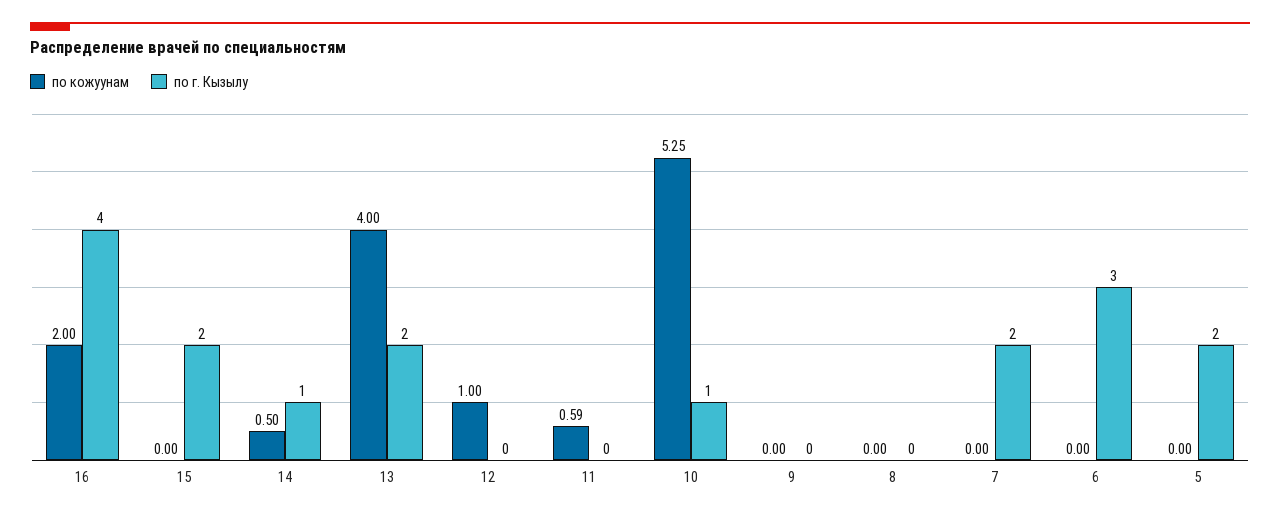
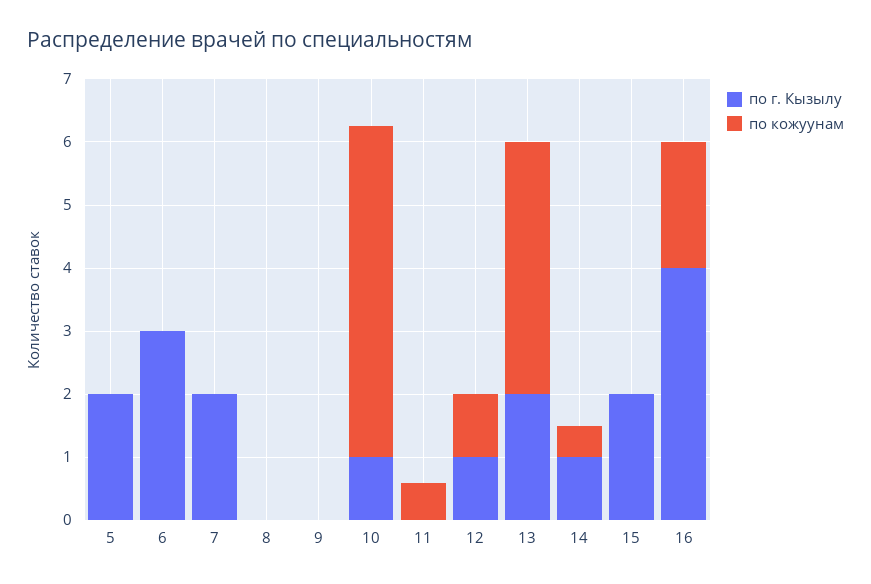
  {
    "по кожуунам": {
      "16": 2,
      "15": 0,
      "14": 0.5,
      "13": 4,
      "12": 1,
      "11": 0.59,
      "10": 5.25,
      "9": 0,
      "8": 0,
      "7": 0,
      "6": 0,
      "5": 0
    },
    "по г. Кызылу": {
      "16": 4,
      "15": 2,
      "14": 1,
      "13": 2,
-     "12": 0,
+     "12": 1,
      "11": 0,
      "10": 1,
      "9": 0,
      "8": 0,
      "7": 2,
      "6": 3,
      "5": 2
    }
  }

